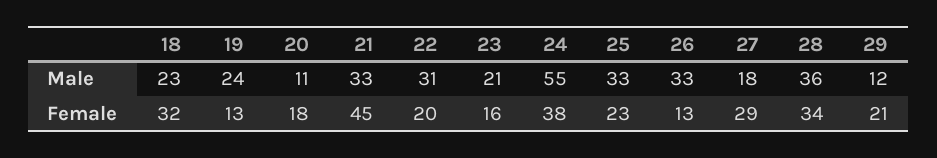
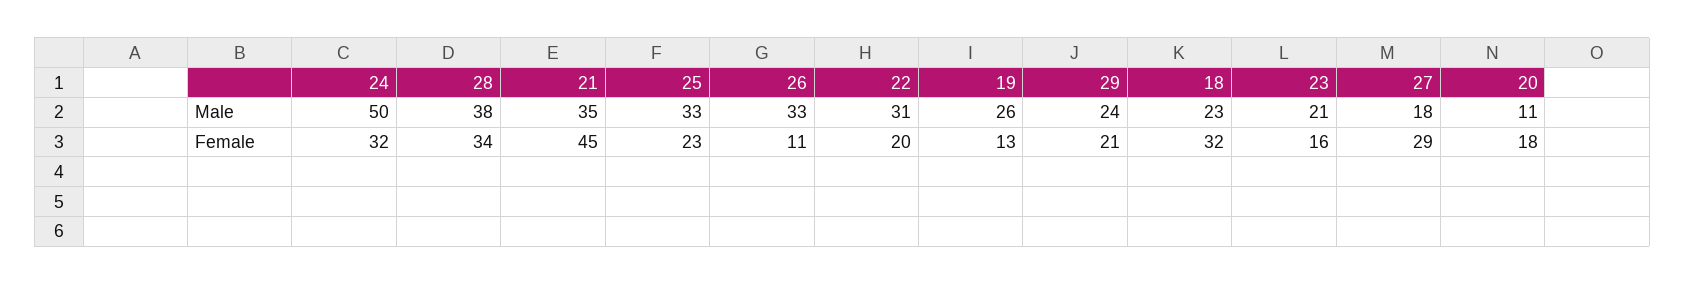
  {
    "18": {
      "Male": 23,
      "Female": 32
    },
    "19": {
-     "Male": 24,
+     "Male": 26,
      "Female": 13
    },
    "20": {
      "Male": 11,
      "Female": 18
    },
    "21": {
-     "Male": 33,
+     "Male": 35,
      "Female": 45
    },
    "22": {
      "Male": 31,
      "Female": 20
    },
    "23": {
      "Male": 21,
      "Female": 16
    },
    "24": {
-     "Male": 55,
+     "Male": 50,
-     "Female": 38
+     "Female": 32
    },
    "25": {
      "Male": 33,
      "Female": 23
    },
    "26": {
      "Male": 33,
-     "Female": 13
+     "Female": 11
    },
    "27": {
      "Male": 18,
      "Female": 29
    },
    "28": {
-     "Male": 36,
+     "Male": 38,
      "Female": 34
    },
    "29": {
-     "Male": 12,
+     "Male": 24,
      "Female": 21
    }
  }

